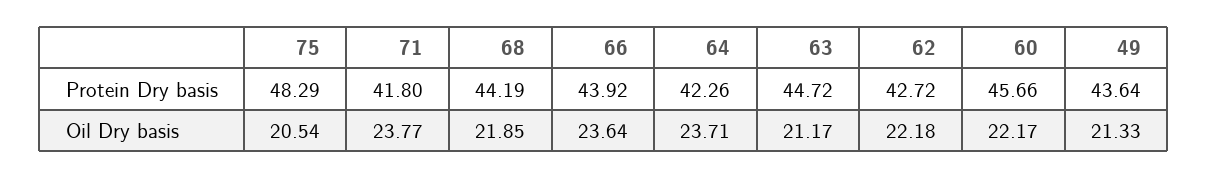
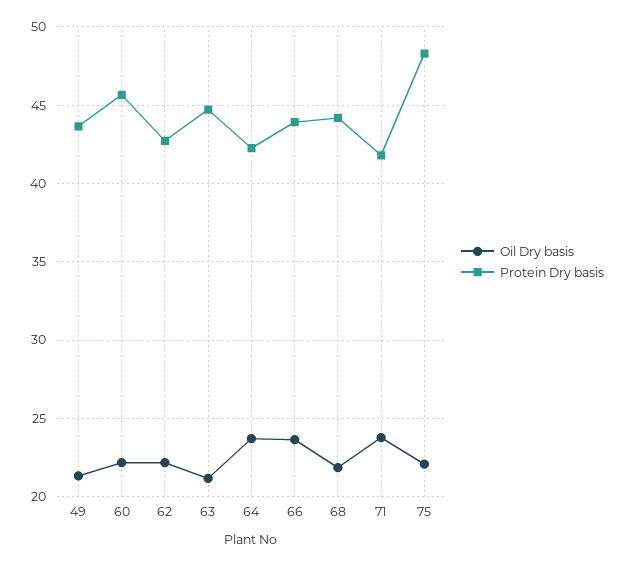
  {
    "Protein Dry basis": {
      "75": 48.29,
      "71": 41.8,
      "68": 44.19,
      "66": 43.92,
      "64": 42.26,
      "63": 44.72,
      "62": 42.72,
      "60": 45.66,
      "49": 43.64
    },
    "Oil Dry basis": {
-     "75": 20.54,
+     "75": 22,
      "71": 23.77,
      "68": 21.85,
      "66": 23.64,
      "64": 23.71,
      "63": 21.17,
      "62": 22.18,
      "60": 22.17,
      "49": 21.33
    }
  }

